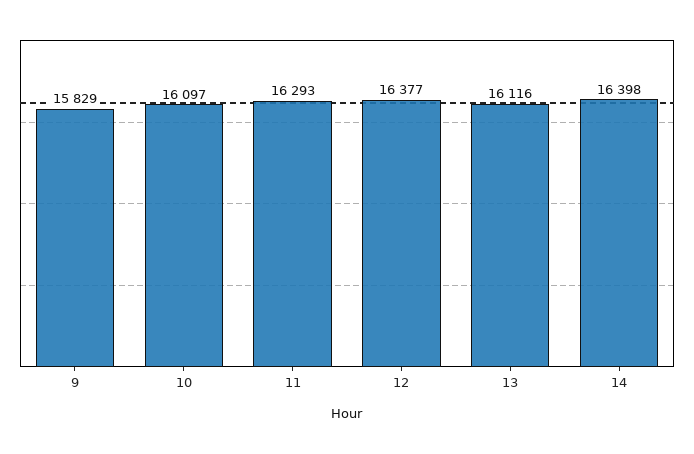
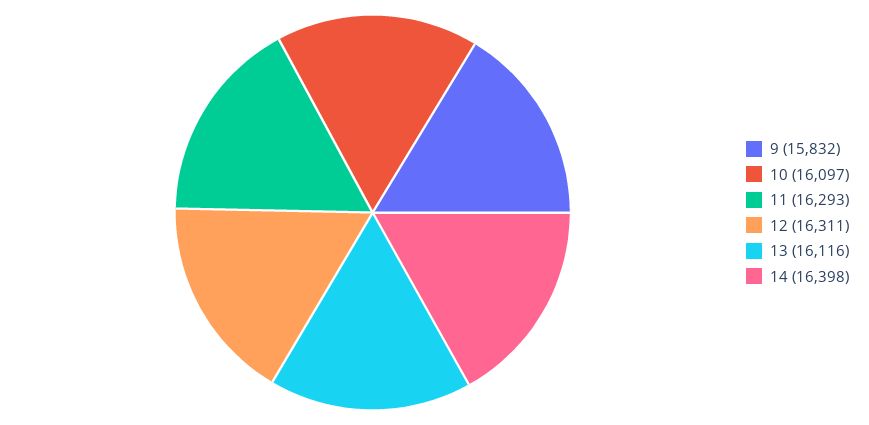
  {
-   "9": 15829,
+   "9": 15832,
    "10": 16097,
    "11": 16293,
-   "12": 16377,
+   "12": 16311,
    "13": 16116,
    "14": 16398
  }

